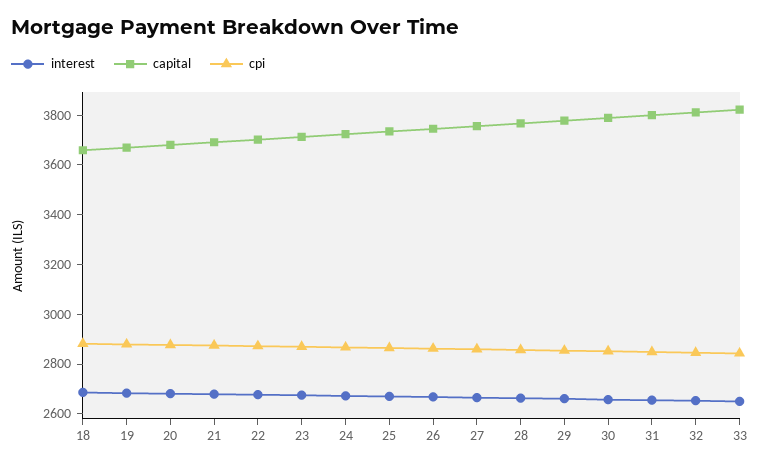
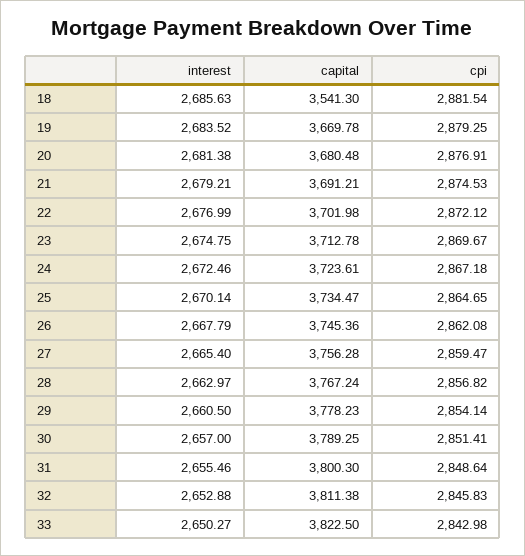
  {
    "interest": {
      "18": 2685.63,
      "19": 2683.52,
      "20": 2681.38,
      "21": 2679.21,
      "22": 2676.99,
      "23": 2674.75,
      "24": 2672.46,
      "25": 2670.14,
      "26": 2667.79,
      "27": 2665.4,
      "28": 2662.97,
      "29": 2660.5,
      "30": 2657,
      "31": 2655.46,
      "32": 2652.88,
      "33": 2650.27
    },
    "capital": {
-     "18": 3650,
+     "18": 3541.3,
      "19": 3669.78,
      "20": 3680.48,
      "21": 3691.21,
      "22": 3701.98,
      "23": 3712.78,
      "24": 3723.61,
      "25": 3734.47,
      "26": 3745.36,
      "27": 3756.28,
      "28": 3767.24,
      "29": 3778.23,
      "30": 3789.25,
      "31": 3800.3,
      "32": 3811.38,
      "33": 3822.5
    },
    "cpi": {
      "18": 2881.54,
      "19": 2879.25,
      "20": 2876.91,
      "21": 2874.53,
      "22": 2872.12,
      "23": 2869.67,
      "24": 2867.18,
      "25": 2864.65,
      "26": 2862.08,
      "27": 2859.47,
      "28": 2856.82,
      "29": 2854.14,
      "30": 2851.41,
      "31": 2848.64,
      "32": 2845.83,
      "33": 2842.98
    }
  }

